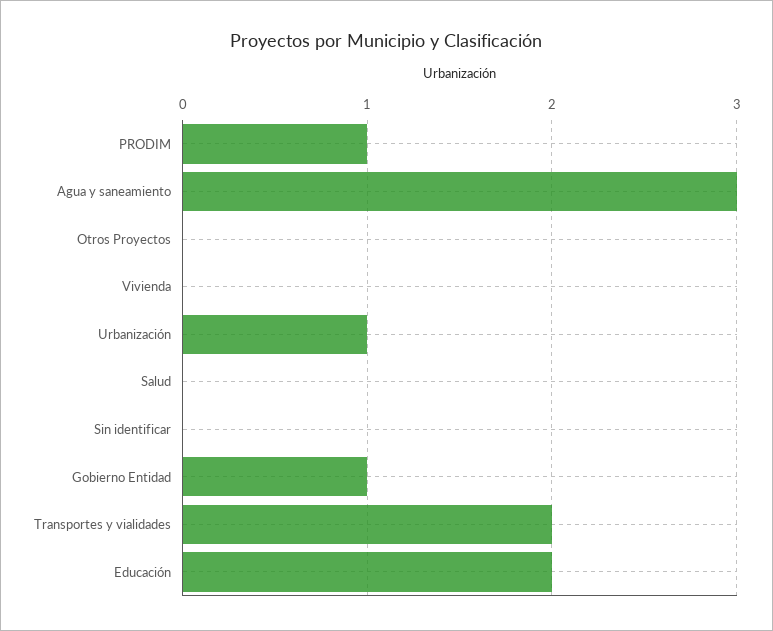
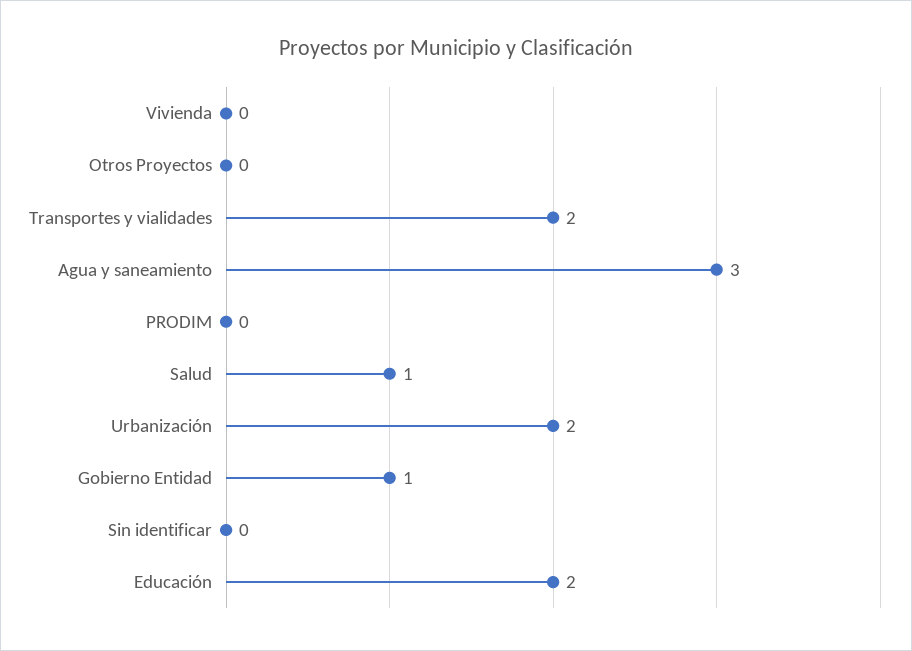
  {
-   "PRODIM": 1,
+   "PRODIM": 0,
    "Agua y saneamiento": 3,
    "Otros Proyectos": 0,
    "Vivienda": 0,
-   "Urbanización": 1,
+   "Urbanización": 2,
-   "Salud": 0,
+   "Salud": 1,
    "Sin identificar": 0,
    "Gobierno Entidad": 1,
    "Transportes y vialidades": 2,
    "Educación": 2
  }

